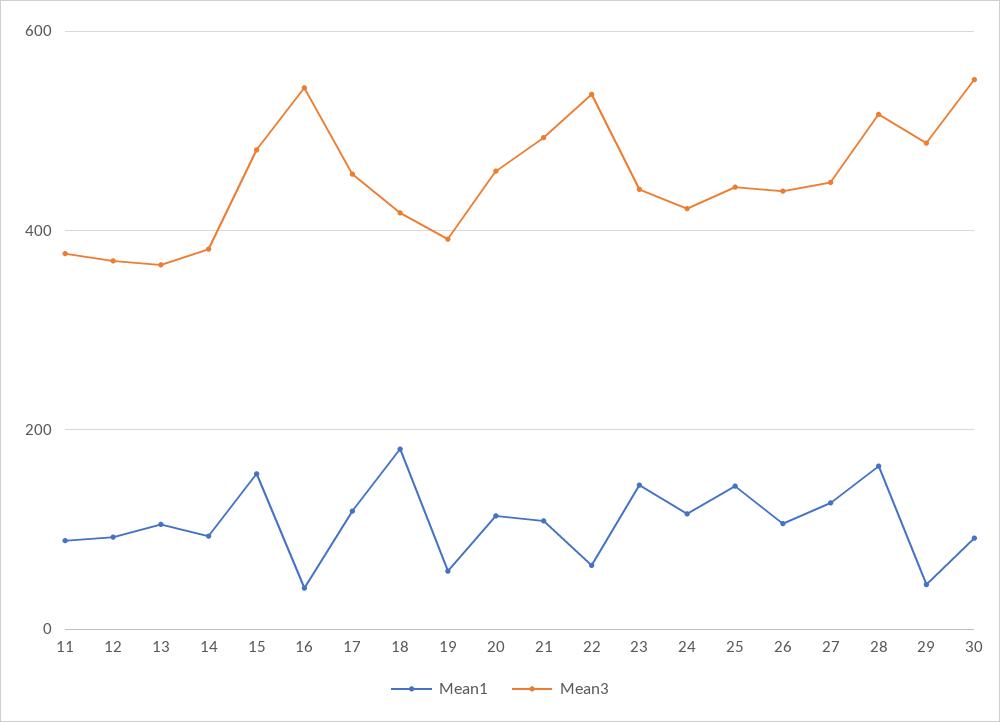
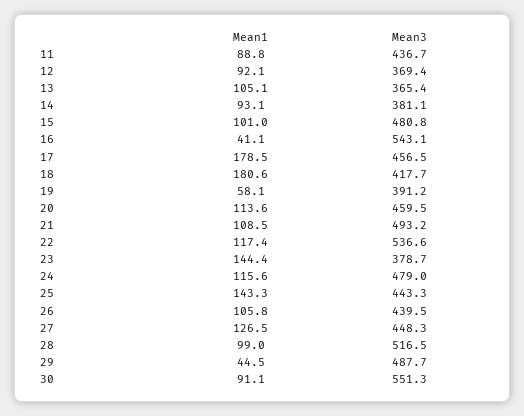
  {
    "Mean1": {
      "11": 88.8,
      "12": 92.1,
      "13": 105.1,
      "14": 93.1,
-     "15": 160,
+     "15": 101,
      "16": 41.1,
-     "17": 120,
+     "17": 178.5,
      "18": 180.6,
      "19": 58.1,
      "20": 113.6,
      "21": 108.5,
-     "22": 60,
+     "22": 117.4,
      "23": 144.4,
      "24": 115.6,
      "25": 143.3,
      "26": 105.8,
      "27": 126.5,
-     "28": 160,
+     "28": 99,
      "29": 44.5,
      "30": 91.1
    },
    "Mean3": {
-     "11": 380,
+     "11": 436.7,
      "12": 369.4,
      "13": 365.4,
      "14": 381.1,
      "15": 480.8,
      "16": 543.1,
      "17": 456.5,
      "18": 417.7,
      "19": 391.2,
      "20": 459.5,
      "21": 493.2,
      "22": 536.6,
-     "23": 440,
+     "23": 378.7,
-     "24": 420,
+     "24": 479,
      "25": 443.3,
      "26": 439.5,
      "27": 448.3,
      "28": 516.5,
      "29": 487.7,
      "30": 551.3
    }
  }

